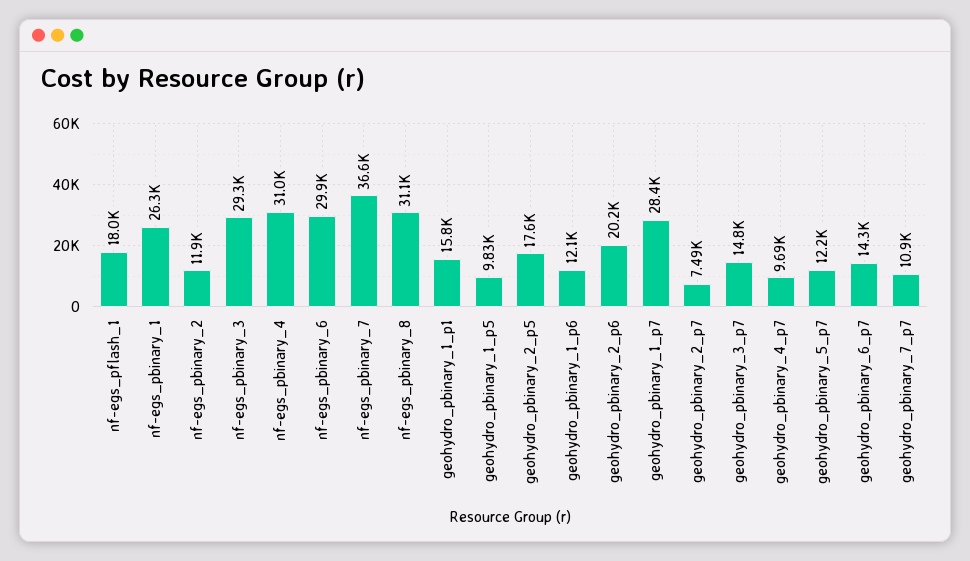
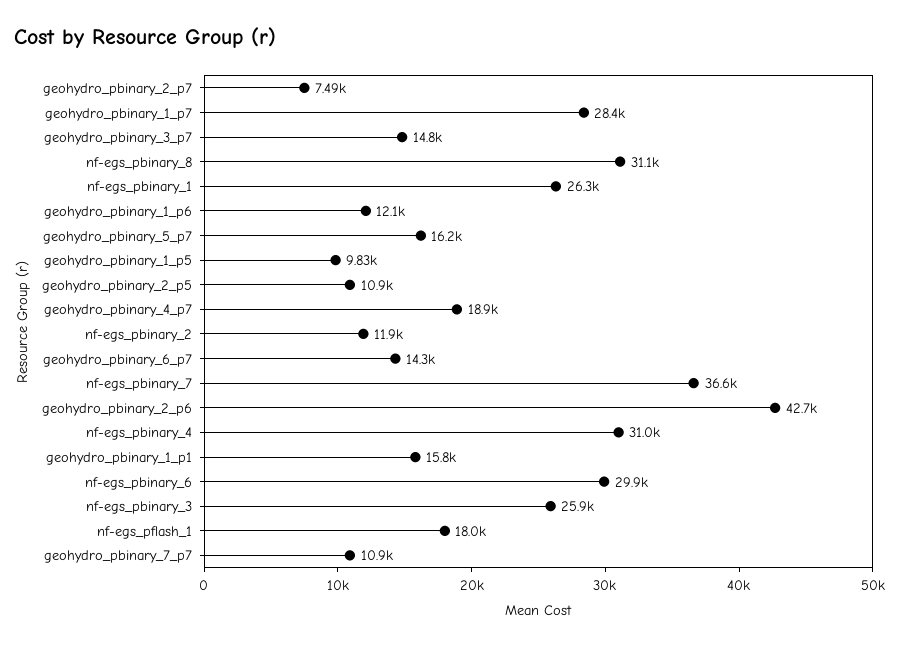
  {
    "nf-egs_pflash_1": 18000,
    "nf-egs_pbinary_1": 26300,
    "nf-egs_pbinary_2": 11900,
-   "nf-egs_pbinary_3": 29300,
+   "nf-egs_pbinary_3": 25900,
    "nf-egs_pbinary_4": 31000,
    "nf-egs_pbinary_6": 29900,
    "nf-egs_pbinary_7": 36600,
    "nf-egs_pbinary_8": 31100,
    "geohydro_pbinary_1_p1": 15800,
    "geohydro_pbinary_1_p5": 9830,
-   "geohydro_pbinary_2_p5": 17600,
+   "geohydro_pbinary_2_p5": 10900,
    "geohydro_pbinary_1_p6": 12100,
-   "geohydro_pbinary_2_p6": 20200,
+   "geohydro_pbinary_2_p6": 42700,
    "geohydro_pbinary_1_p7": 28400,
    "geohydro_pbinary_2_p7": 7490,
    "geohydro_pbinary_3_p7": 14800,
-   "geohydro_pbinary_4_p7": 9690,
+   "geohydro_pbinary_4_p7": 18900,
-   "geohydro_pbinary_5_p7": 12200,
+   "geohydro_pbinary_5_p7": 16200,
    "geohydro_pbinary_6_p7": 14300,
    "geohydro_pbinary_7_p7": 10900
  }

